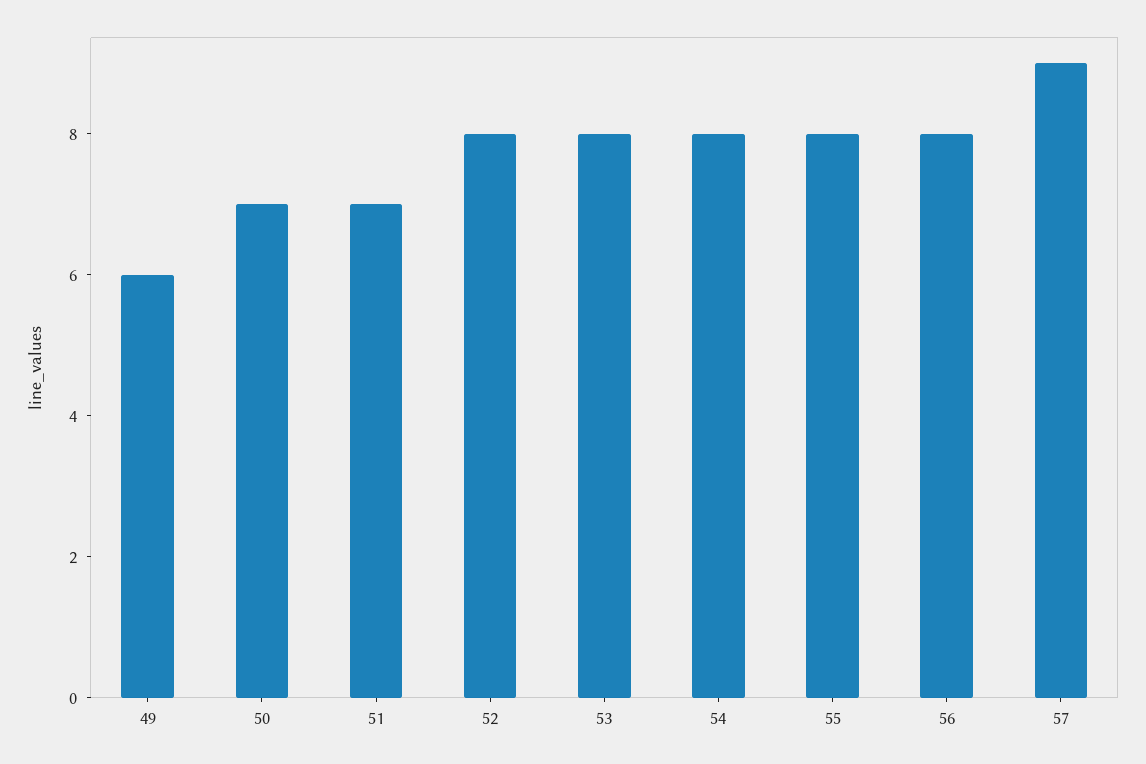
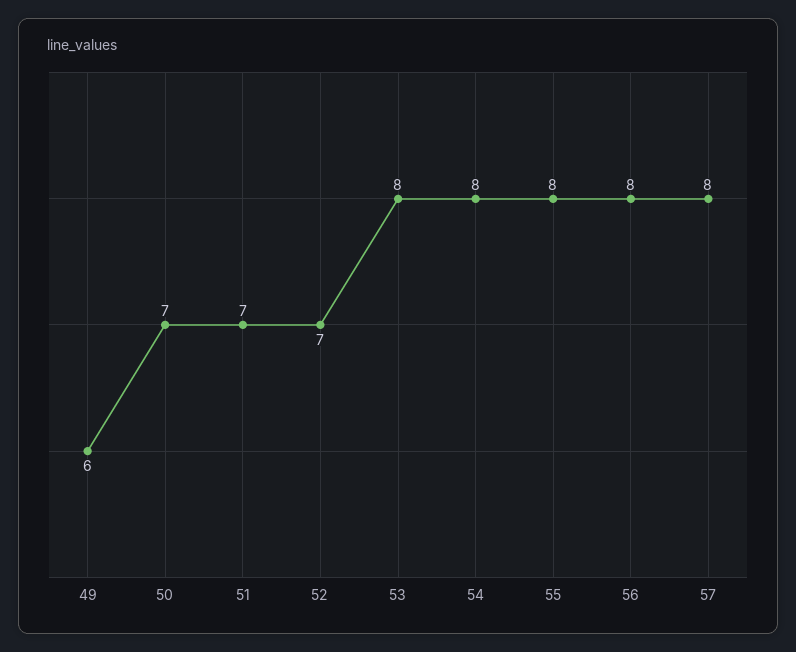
  {
    "49": 6,
    "50": 7,
    "51": 7,
-   "52": 8,
+   "52": 7,
    "53": 8,
    "54": 8,
    "55": 8,
    "56": 8,
-   "57": 9
+   "57": 8
  }

